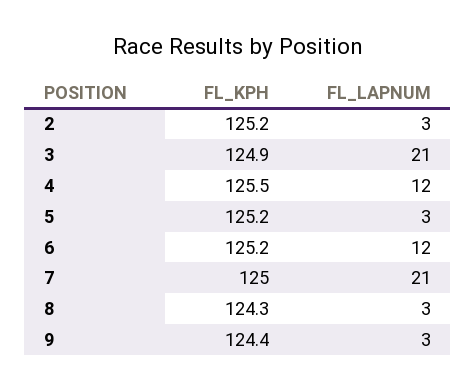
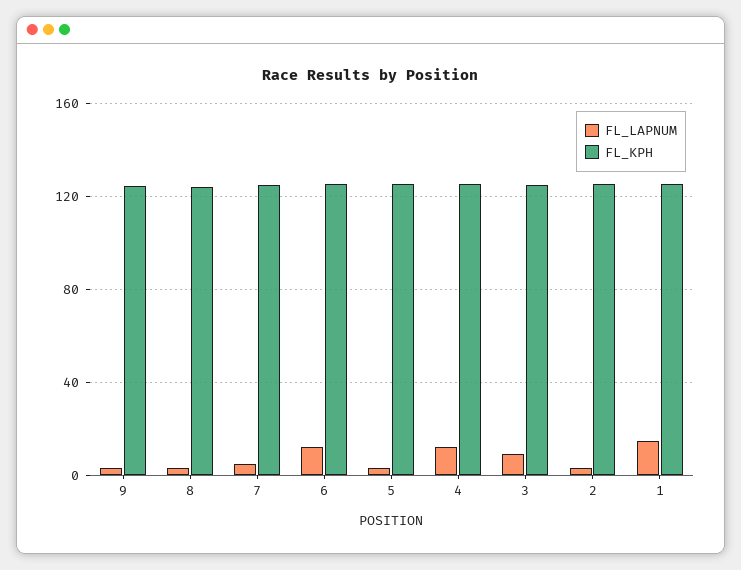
  {
    "FL_KPH": {
      "2": 125.2,
      "3": 124.9,
      "4": 125.5,
      "5": 125.2,
      "6": 125.2,
      "7": 125,
      "8": 124.3,
-     "9": 124.4
+     "9": 124.4,
+     "1": 125
    },
    "FL_LAPNUM": {
      "2": 3,
-     "3": 21,
+     "3": 10,
      "4": 12,
      "5": 3,
      "6": 12,
-     "7": 21,
+     "7": 5,
      "8": 3,
-     "9": 3
+     "9": 3,
+     "1": 15
    }
  }

